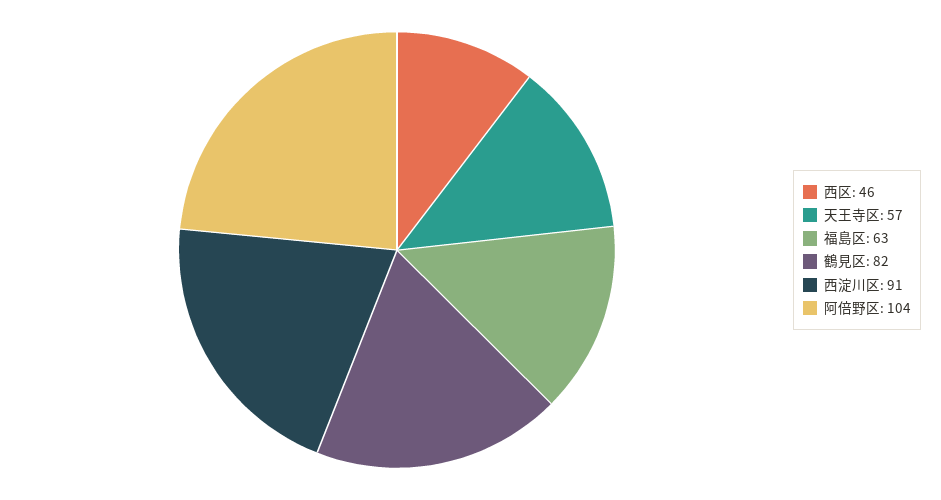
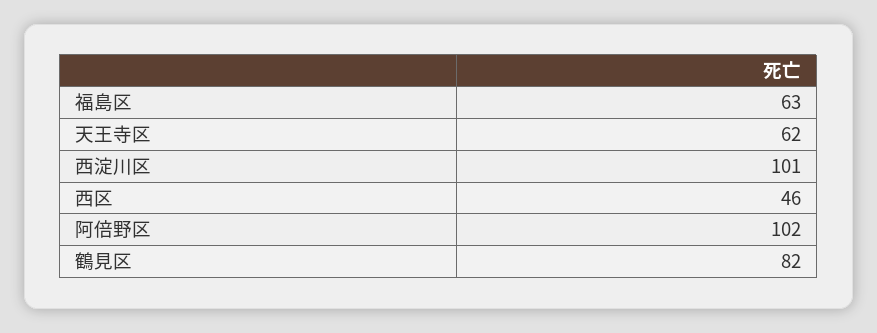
  {
    "西区": 46,
-   "天王寺区": 57,
+   "天王寺区": 62,
    "福島区": 63,
    "鶴見区": 82,
-   "西淀川区": 91,
+   "西淀川区": 101,
-   "阿倍野区": 104
+   "阿倍野区": 102
  }

